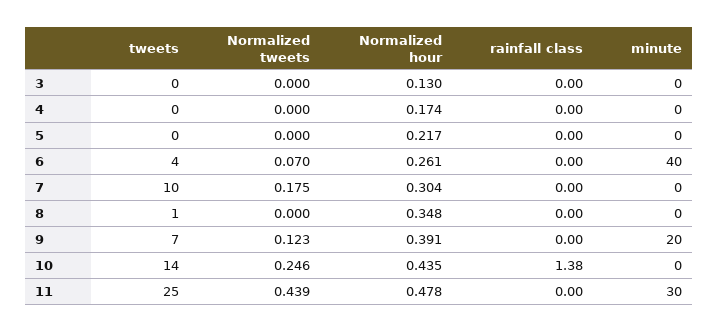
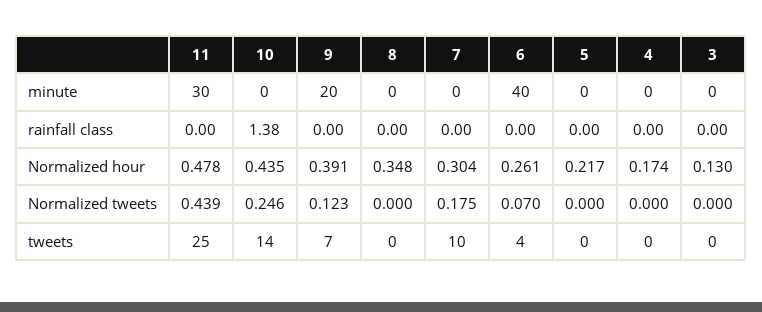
  {
    "tweets": {
      "3": 0,
      "4": 0,
      "5": 0,
      "6": 4,
      "7": 10,
-     "8": 1,
+     "8": 0,
      "9": 7,
      "10": 14,
      "11": 25
    },
    "Normalized tweets": {
      "3": 0,
      "4": 0,
      "5": 0,
      "6": 0.07,
      "7": 0.175,
      "8": 0,
      "9": 0.123,
      "10": 0.246,
      "11": 0.439
    },
    "Normalized hour": {
      "3": 0.13,
      "4": 0.174,
      "5": 0.217,
      "6": 0.261,
      "7": 0.304,
      "8": 0.348,
      "9": 0.391,
      "10": 0.435,
      "11": 0.478
    },
    "rainfall class": {
      "3": 0,
      "4": 0,
      "5": 0,
      "6": 0,
      "7": 0,
      "8": 0,
      "9": 0,
      "10": 1.38,
      "11": 0
    },
    "minute": {
      "3": 0,
      "4": 0,
      "5": 0,
      "6": 40,
      "7": 0,
      "8": 0,
      "9": 20,
      "10": 0,
      "11": 30
    }
  }

